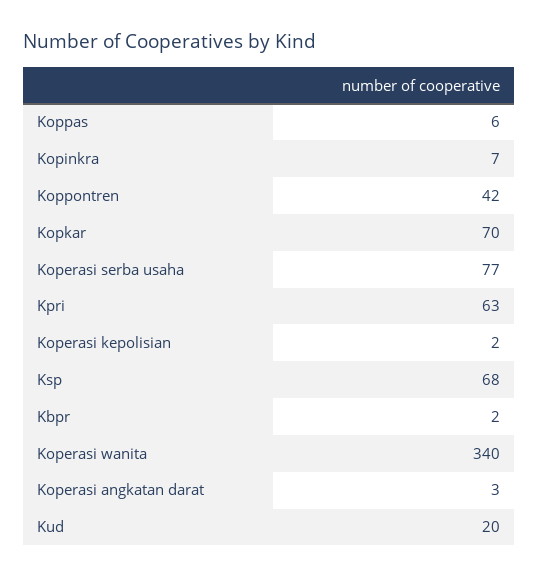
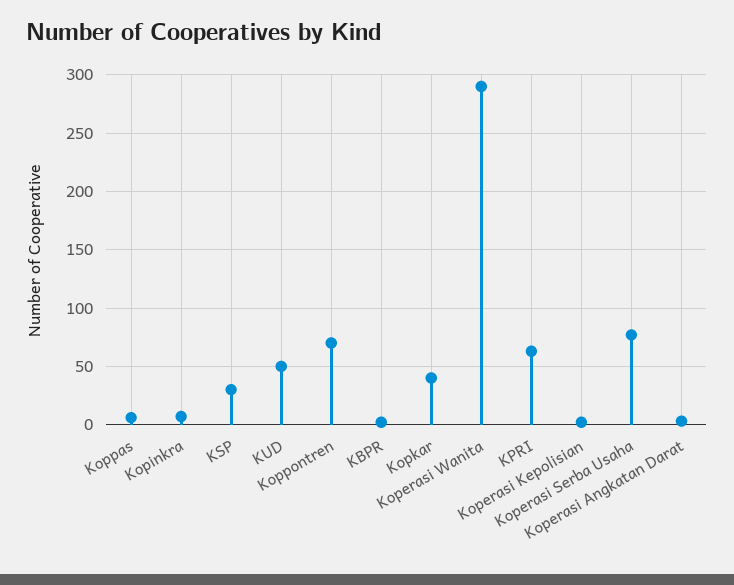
  {
    "Koppas": 6,
    "Kopinkra": 7,
-   "Koppontren": 42,
+   "Koppontren": 70,
-   "Kopkar": 70,
+   "Kopkar": 40,
    "Koperasi serba usaha": 77,
    "Kpri": 63,
    "Koperasi kepolisian": 2,
-   "Ksp": 68,
+   "Ksp": 30,
    "Kbpr": 2,
-   "Koperasi wanita": 340,
+   "Koperasi wanita": 290,
    "Koperasi angkatan darat": 3,
-   "Kud": 20
+   "Kud": 50
  }

